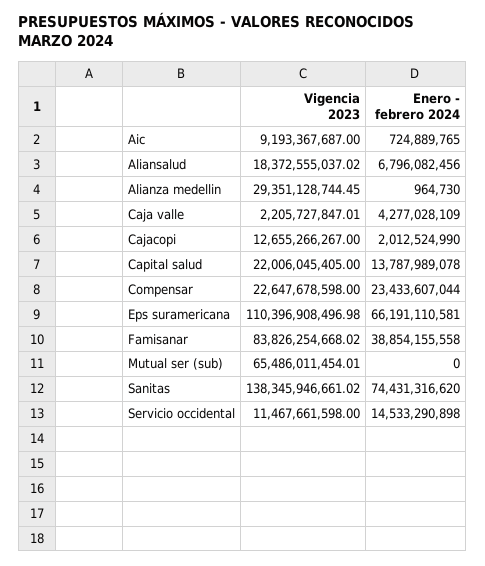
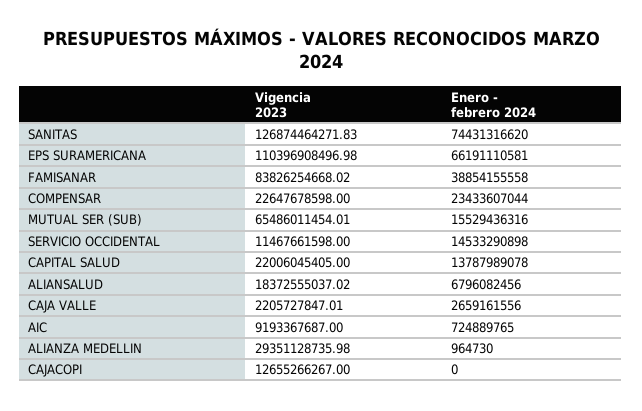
  {
    "Vigencia 2023": {
      "Aic": 9193367687,
      "Aliansalud": 18372555037.02,
-     "Alianza medellin": 29351128744.45,
+     "Alianza medellin": 29351128735.98,
      "Caja valle": 2205727847.01,
      "Cajacopi": 12655266267,
      "Capital salud": 22006045405,
      "Compensar": 22647678598,
      "Eps suramericana": 110396908496.98,
      "Famisanar": 83826254668.02,
      "Mutual ser (sub)": 65486011454.01,
-     "Sanitas": 138345946661.02,
+     "Sanitas": 126874464271.83,
      "Servicio occidental": 11467661598
    },
    "Enero - febrero 2024": {
      "Aic": 724889765,
      "Aliansalud": 6796082456,
      "Alianza medellin": 964730,
-     "Caja valle": 4277028109,
+     "Caja valle": 2659161556,
-     "Cajacopi": 2012524990,
+     "Cajacopi": 0,
      "Capital salud": 13787989078,
      "Compensar": 23433607044,
      "Eps suramericana": 66191110581,
      "Famisanar": 38854155558,
-     "Mutual ser (sub)": 0,
+     "Mutual ser (sub)": 15529436316,
      "Sanitas": 74431316620,
      "Servicio occidental": 14533290898
    }
  }

